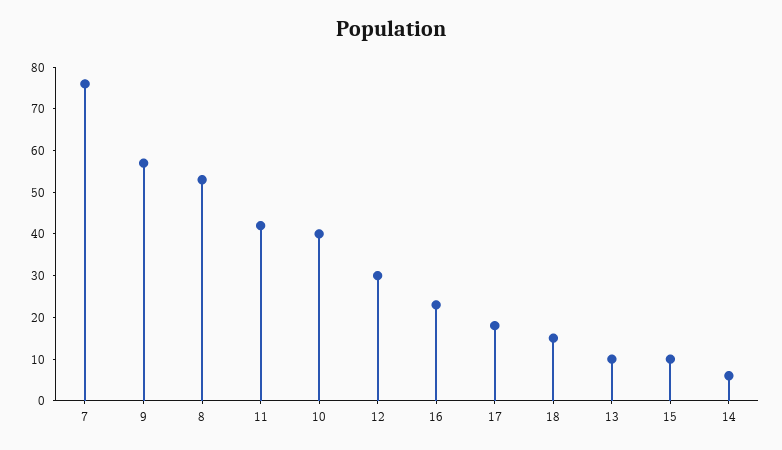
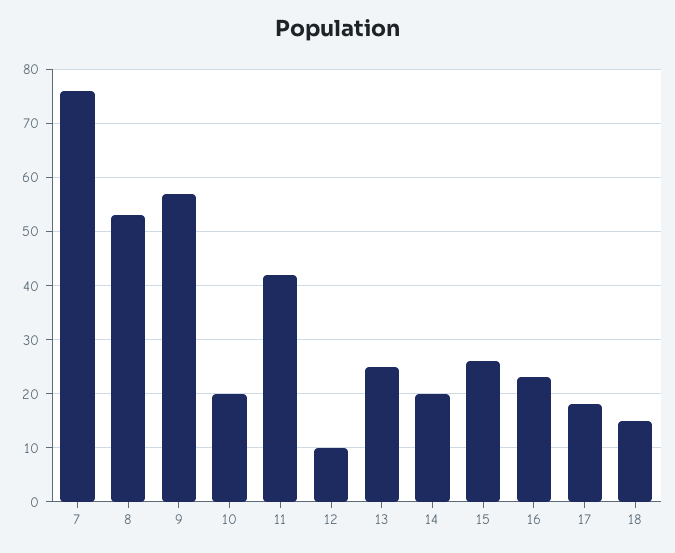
  {
    "7": 75,
    "9": 55,
    "8": 55,
    "11": 40,
-   "10": 40,
+   "10": 20,
-   "12": 30,
+   "12": 10,
    "16": 25,
    "17": 20,
    "18": 15,
-   "13": 10,
+   "13": 25,
-   "15": 10,
+   "15": 25,
-   "14": 5
+   "14": 20
  }

